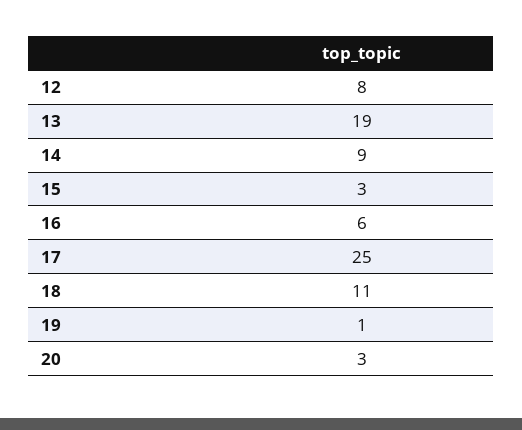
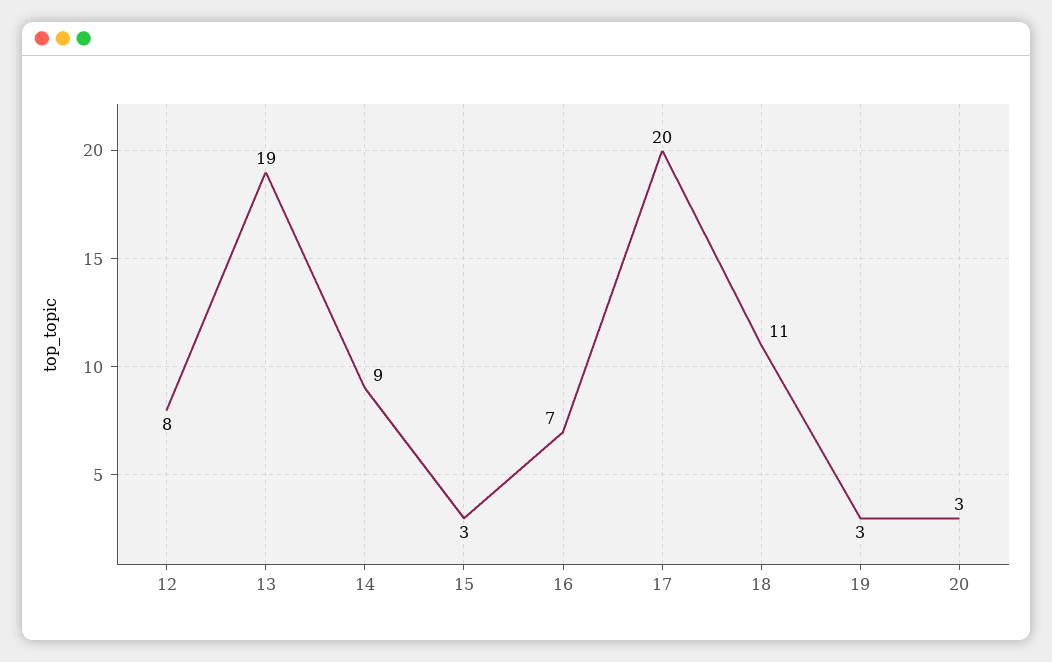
  {
    "12": 8,
    "13": 19,
    "14": 9,
    "15": 3,
-   "16": 6,
+   "16": 7,
-   "17": 25,
+   "17": 20,
    "18": 11,
-   "19": 1,
+   "19": 3,
    "20": 3
  }

